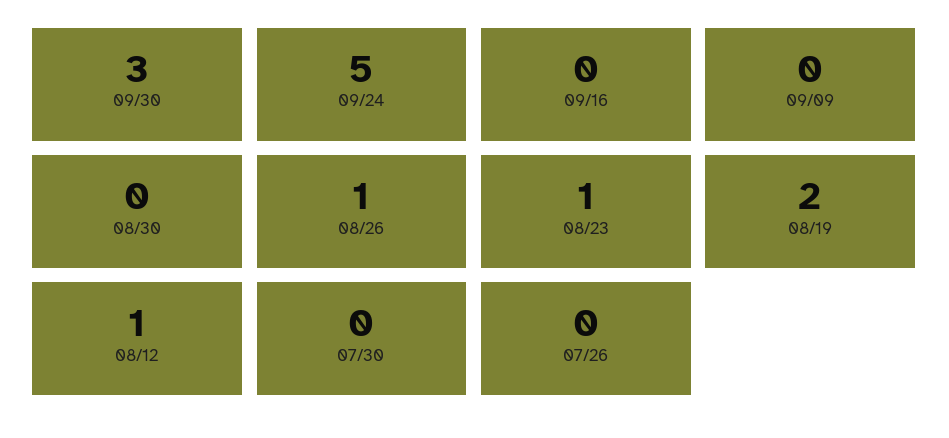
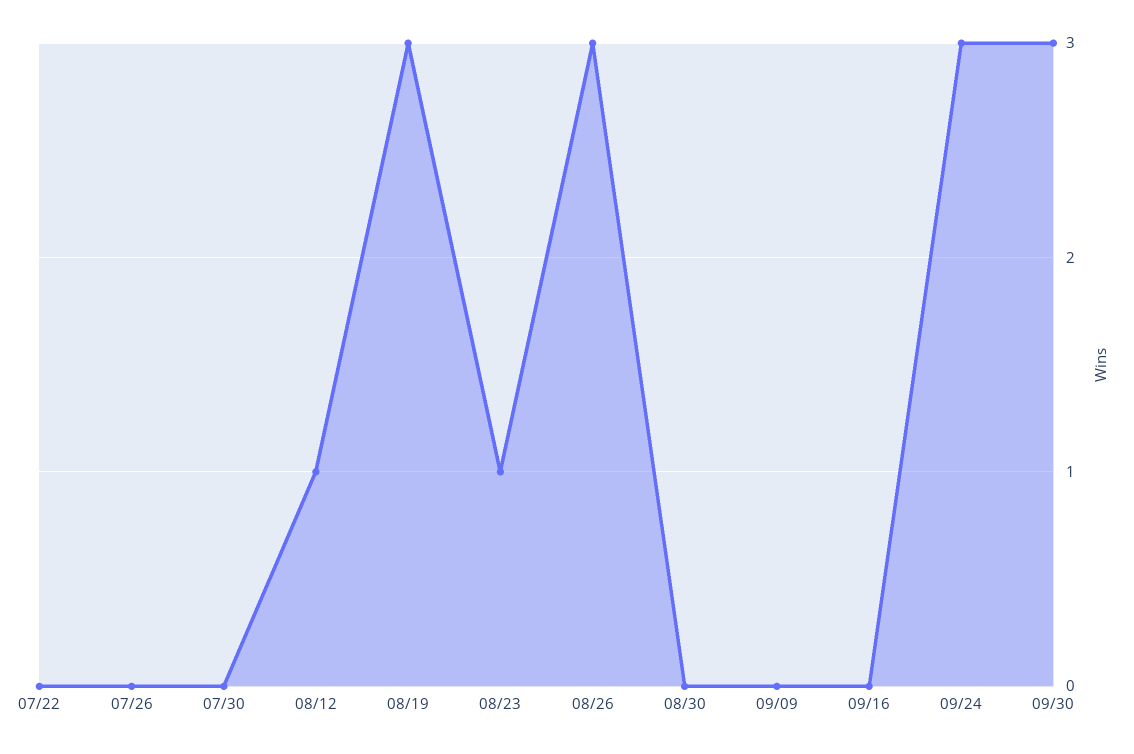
  {
    "09/30": 3,
-   "09/24": 5,
+   "09/24": 3,
    "09/16": 0,
    "09/09": 0,
    "08/30": 0,
-   "08/26": 1,
+   "08/26": 3,
    "08/23": 1,
-   "08/19": 2,
+   "08/19": 3,
    "08/12": 1,
    "07/30": 0,
-   "07/26": 0
+   "07/26": 0,
+   "07/22": 0
  }

